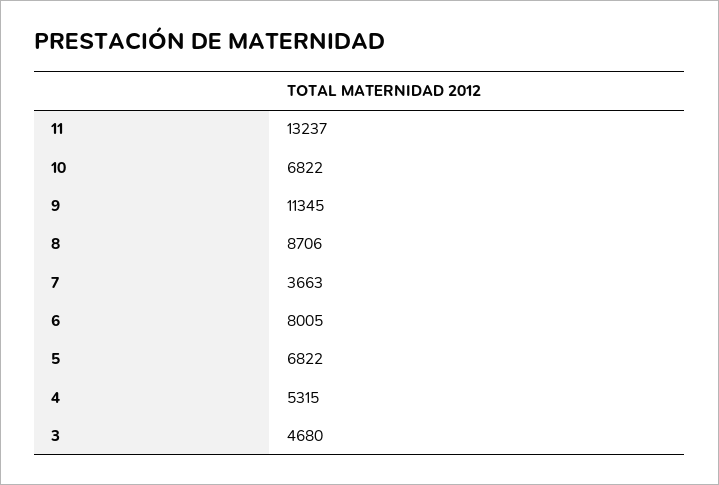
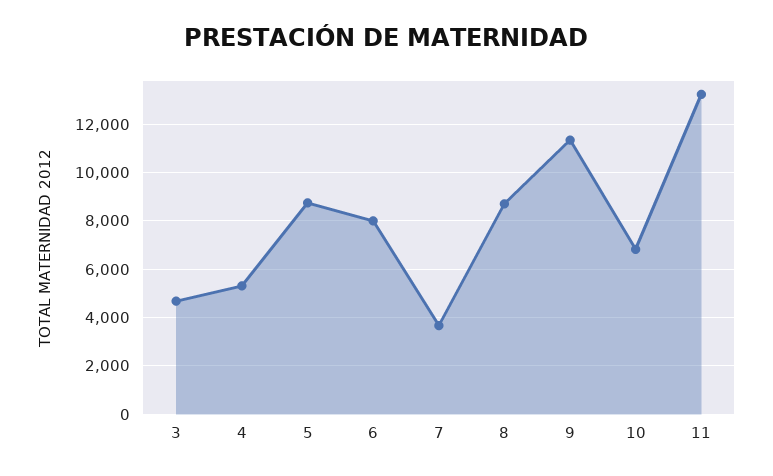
  {
    "11": 13237,
    "10": 6822,
    "9": 11345,
    "8": 8706,
    "7": 3663,
    "6": 8005,
-   "5": 6822,
+   "5": 8750,
    "4": 5315,
    "3": 4680
  }

